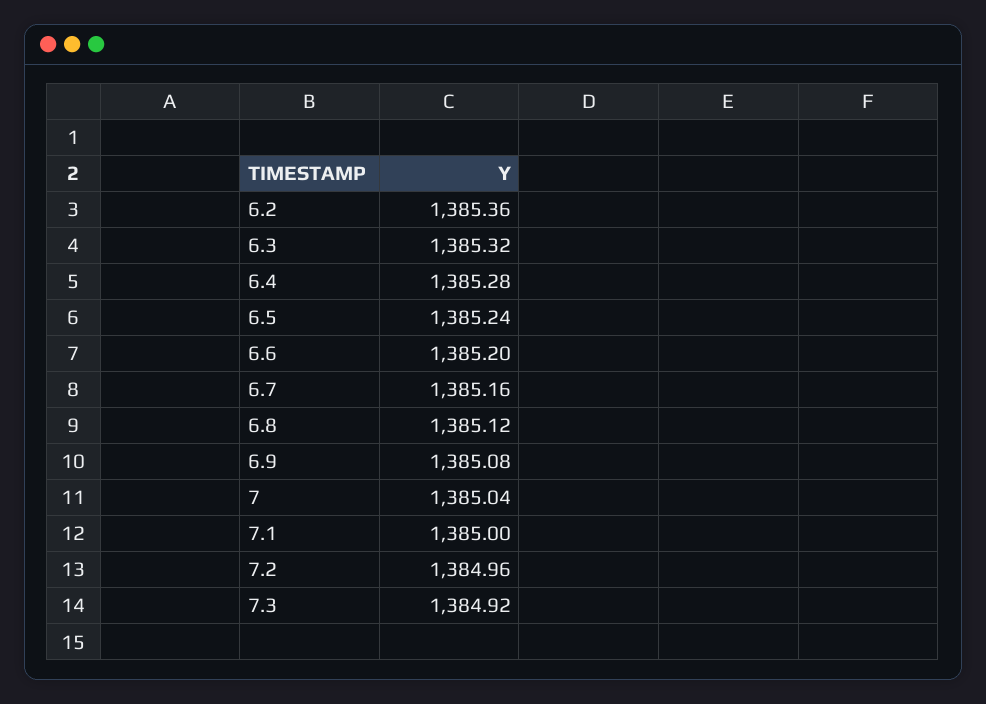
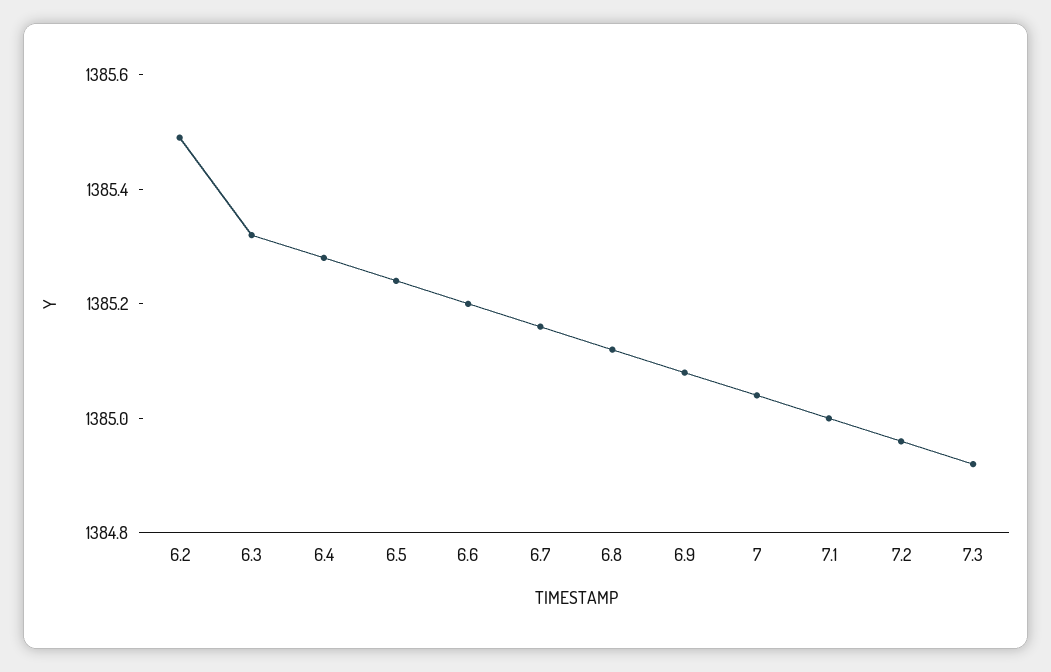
  {
-   "6.2": 1385.36,
+   "6.2": 1385.5,
    "6.3": 1385.32,
    "6.4": 1385.28,
    "6.5": 1385.24,
    "6.6": 1385.2,
    "6.7": 1385.16,
    "6.8": 1385.12,
    "6.9": 1385.08,
    "7": 1385.04,
    "7.1": 1385,
    "7.2": 1384.96,
    "7.3": 1384.92
  }

